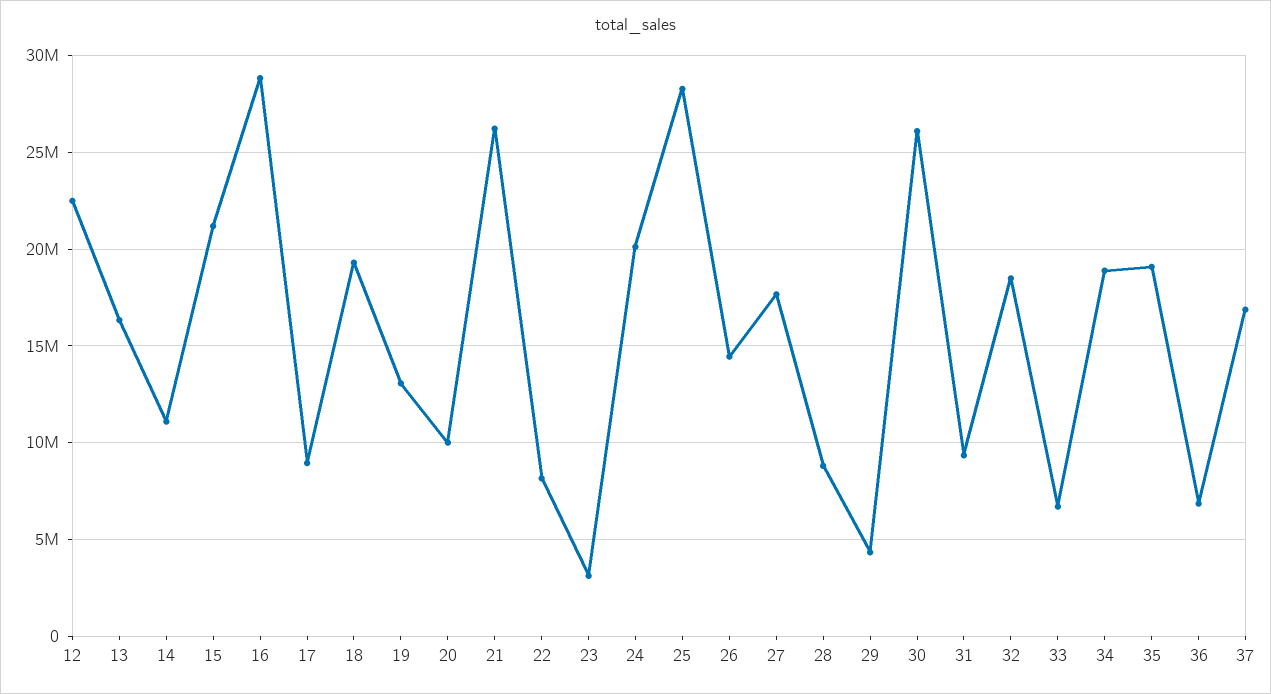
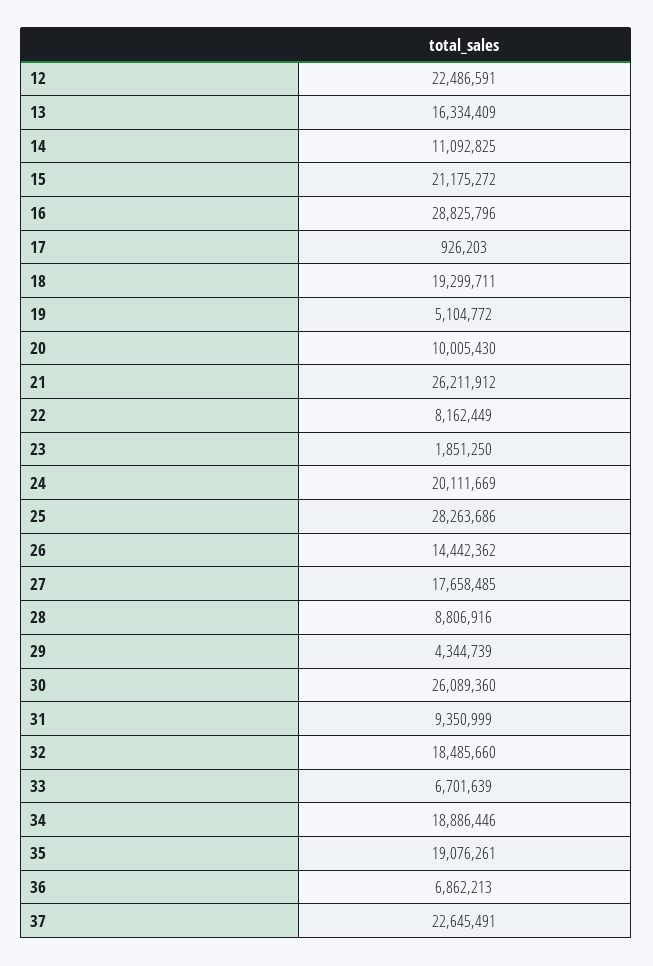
  {
    "12": 22486591,
    "13": 16334409,
    "14": 11092825,
    "15": 21175272,
    "16": 28825796,
-   "17": 9000000,
+   "17": 926203,
    "18": 19299711,
-   "19": 13000000,
+   "19": 5104772,
    "20": 10005430,
    "21": 26211912,
    "22": 8162449,
-   "23": 3000000,
+   "23": 1851250,
    "24": 20111669,
    "25": 28263686,
    "26": 14442362,
    "27": 17658485,
    "28": 8806916,
    "29": 4344739,
    "30": 26089360,
    "31": 9350999,
    "32": 18485660,
    "33": 6701639,
    "34": 18886446,
    "35": 19076261,
    "36": 6862213,
-   "37": 17000000
+   "37": 22645491
  }

